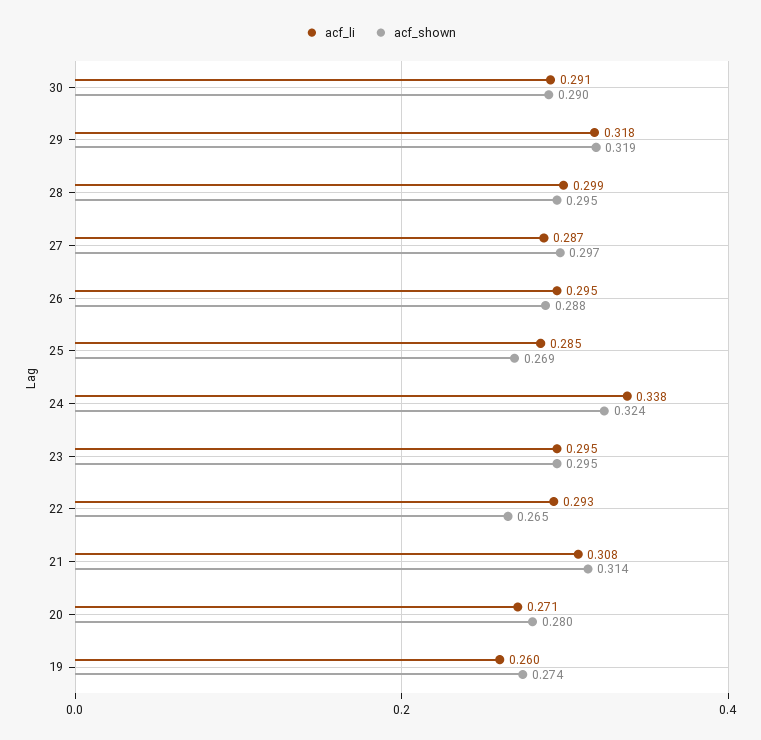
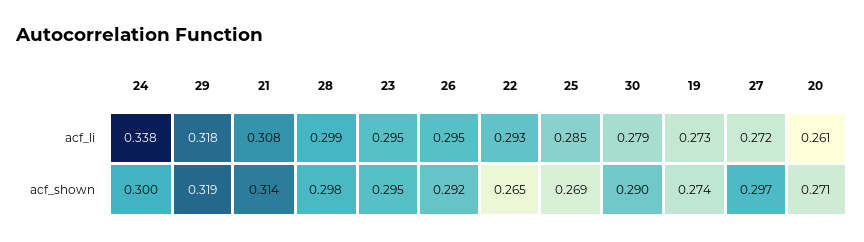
  {
    "acf_li": {
-     "30": 0.291,
+     "30": 0.279,
      "29": 0.318,
      "28": 0.299,
-     "27": 0.287,
+     "27": 0.272,
      "26": 0.295,
      "25": 0.285,
      "24": 0.338,
      "23": 0.295,
      "22": 0.293,
      "21": 0.308,
-     "20": 0.271,
+     "20": 0.261,
-     "19": 0.26
+     "19": 0.273
    },
    "acf_shown": {
      "30": 0.29,
      "29": 0.319,
-     "28": 0.295,
+     "28": 0.298,
      "27": 0.297,
-     "26": 0.288,
+     "26": 0.292,
      "25": 0.269,
-     "24": 0.324,
+     "24": 0.3,
      "23": 0.295,
      "22": 0.265,
      "21": 0.314,
-     "20": 0.28,
+     "20": 0.271,
      "19": 0.274
    }
  }

